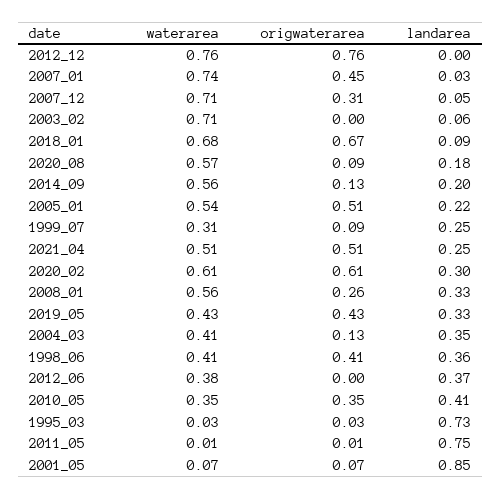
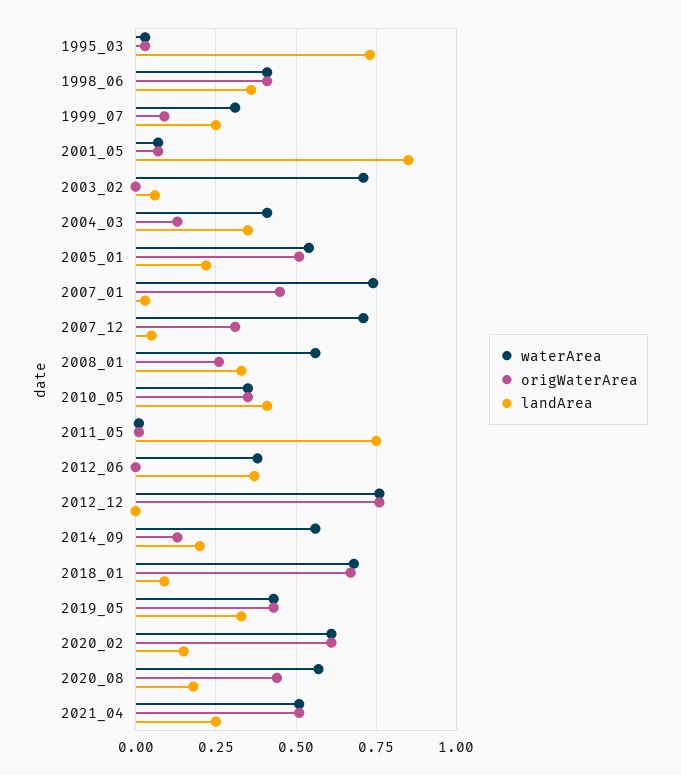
  {
    "waterarea": {
      "2012_12": 0.76,
      "2007_01": 0.74,
      "2007_12": 0.71,
      "2003_02": 0.71,
      "2018_01": 0.68,
      "2020_08": 0.57,
      "2014_09": 0.56,
      "2005_01": 0.54,
      "1999_07": 0.31,
      "2021_04": 0.51,
      "2020_02": 0.61,
      "2008_01": 0.56,
      "2019_05": 0.43,
      "2004_03": 0.41,
      "1998_06": 0.41,
      "2012_06": 0.38,
      "2010_05": 0.35,
      "1995_03": 0.03,
      "2011_05": 0.01,
      "2001_05": 0.07
    },
    "origwaterarea": {
      "2012_12": 0.76,
      "2007_01": 0.45,
      "2007_12": 0.31,
      "2003_02": 0,
      "2018_01": 0.67,
-     "2020_08": 0.09,
+     "2020_08": 0.45,
      "2014_09": 0.13,
      "2005_01": 0.51,
      "1999_07": 0.09,
      "2021_04": 0.51,
      "2020_02": 0.61,
      "2008_01": 0.26,
      "2019_05": 0.43,
      "2004_03": 0.13,
      "1998_06": 0.41,
      "2012_06": 0,
      "2010_05": 0.35,
      "1995_03": 0.03,
      "2011_05": 0.01,
      "2001_05": 0.07
    },
    "landarea": {
      "2012_12": 0,
      "2007_01": 0.03,
      "2007_12": 0.05,
      "2003_02": 0.06,
      "2018_01": 0.09,
      "2020_08": 0.18,
      "2014_09": 0.2,
      "2005_01": 0.22,
      "1999_07": 0.25,
      "2021_04": 0.25,
-     "2020_02": 0.3,
+     "2020_02": 0.15,
      "2008_01": 0.33,
      "2019_05": 0.33,
      "2004_03": 0.35,
      "1998_06": 0.36,
      "2012_06": 0.37,
      "2010_05": 0.41,
      "1995_03": 0.73,
      "2011_05": 0.75,
      "2001_05": 0.85
    }
  }

